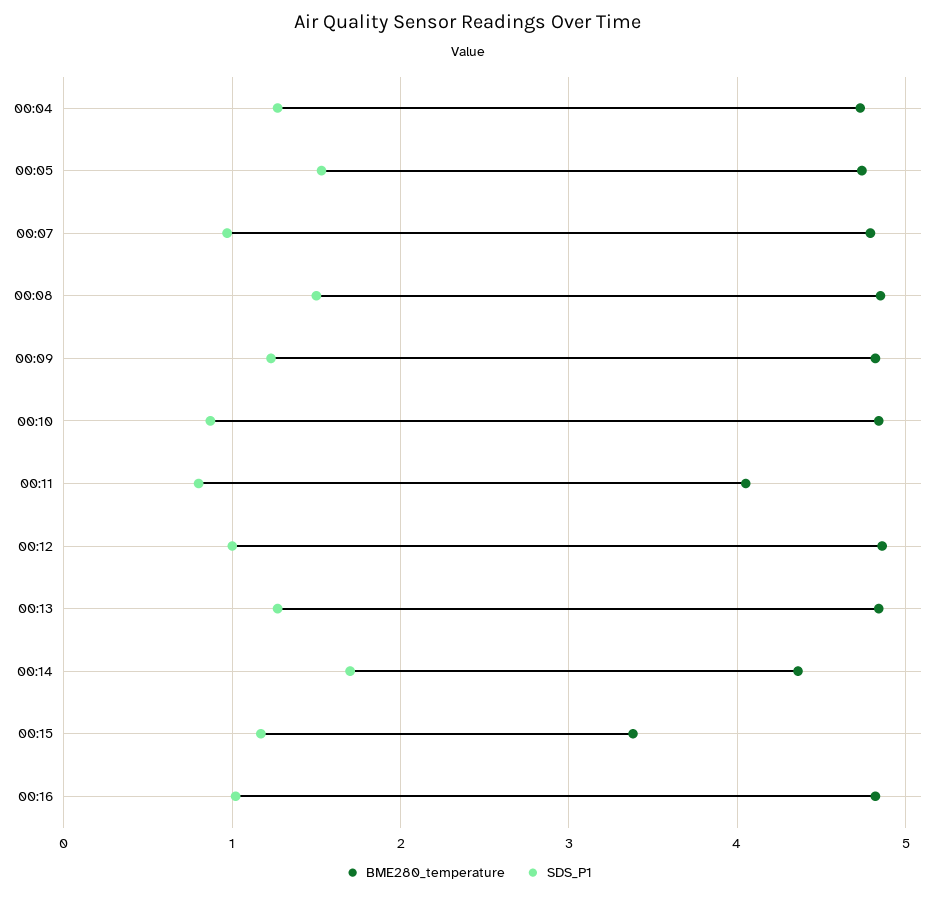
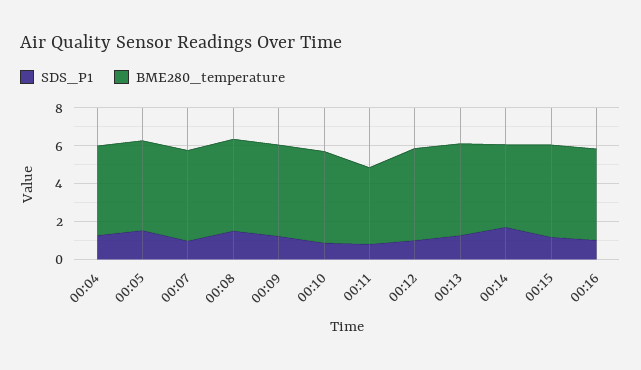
  {
    "BME280_temperature": {
      "00:04": 4.7,
      "00:05": 4.7,
      "00:07": 4.8,
      "00:08": 4.9,
      "00:09": 4.8,
      "00:10": 4.8,
      "00:11": 4.1,
      "00:12": 4.9,
      "00:13": 4.8,
      "00:14": 4.4,
-     "00:15": 3.4,
+     "00:15": 5,
      "00:16": 4.8
    },
    "SDS_P1": {
      "00:04": 1.3,
      "00:05": 1.5,
      "00:07": 1,
      "00:08": 1.5,
      "00:09": 1.2,
      "00:10": 0.9,
      "00:11": 0.8,
      "00:12": 1,
      "00:13": 1.3,
      "00:14": 1.7,
      "00:15": 1.2,
      "00:16": 1
    }
  }

